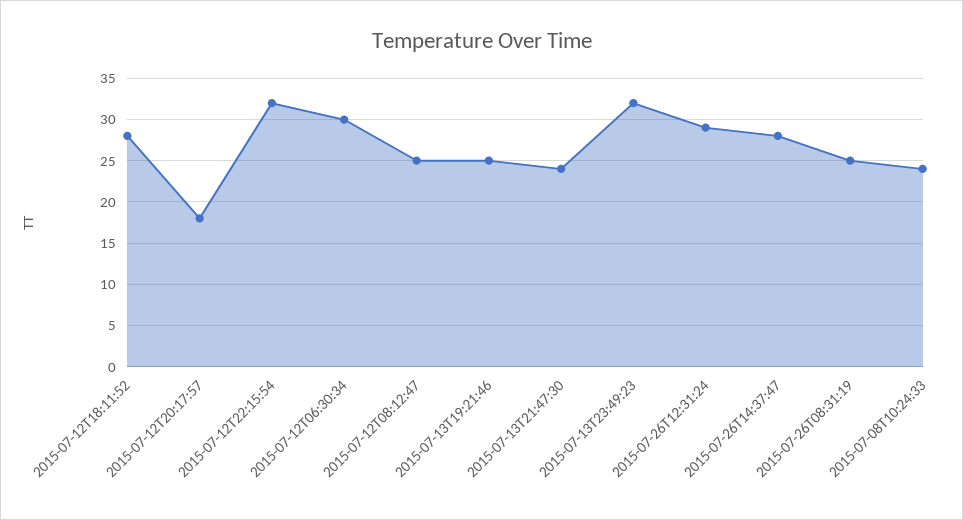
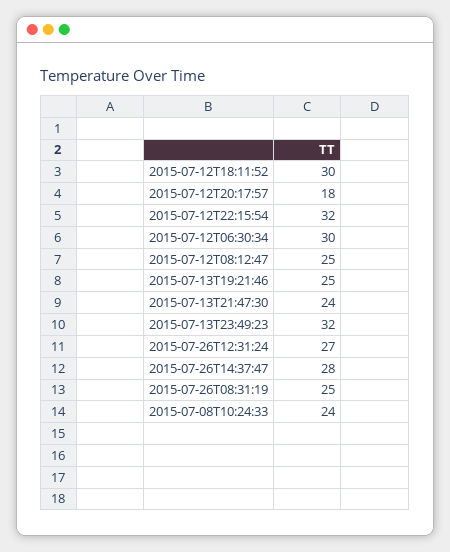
  {
-   "2015-07-12T18:11:52": 28,
+   "2015-07-12T18:11:52": 30,
    "2015-07-12T20:17:57": 18,
    "2015-07-12T22:15:54": 32,
    "2015-07-12T06:30:34": 30,
    "2015-07-12T08:12:47": 25,
    "2015-07-13T19:21:46": 25,
    "2015-07-13T21:47:30": 24,
    "2015-07-13T23:49:23": 32,
-   "2015-07-26T12:31:24": 29,
+   "2015-07-26T12:31:24": 27,
    "2015-07-26T14:37:47": 28,
    "2015-07-26T08:31:19": 25,
    "2015-07-08T10:24:33": 24
  }

